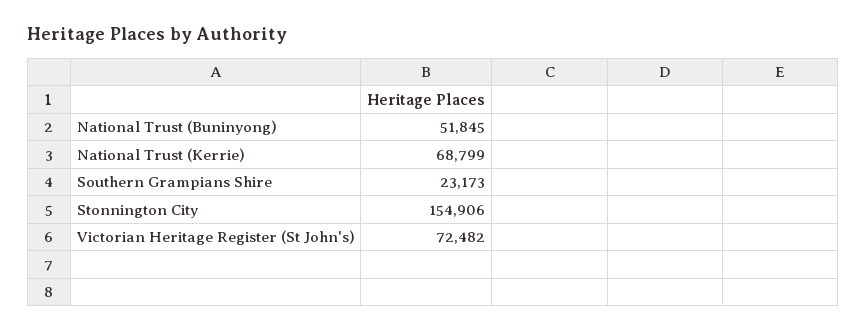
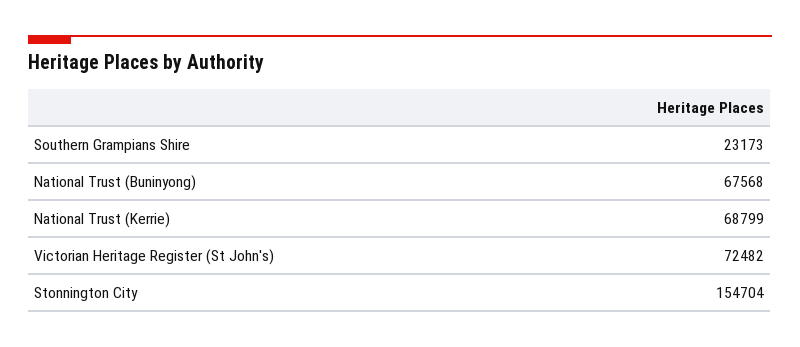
  {
-   "National Trust (Buninyong)": 51845,
+   "National Trust (Buninyong)": 67568,
    "National Trust (Kerrie)": 68799,
    "Southern Grampians Shire": 23173,
-   "Stonnington City": 154906,
+   "Stonnington City": 154704,
    "Victorian Heritage Register (St John's)": 72482
  }

